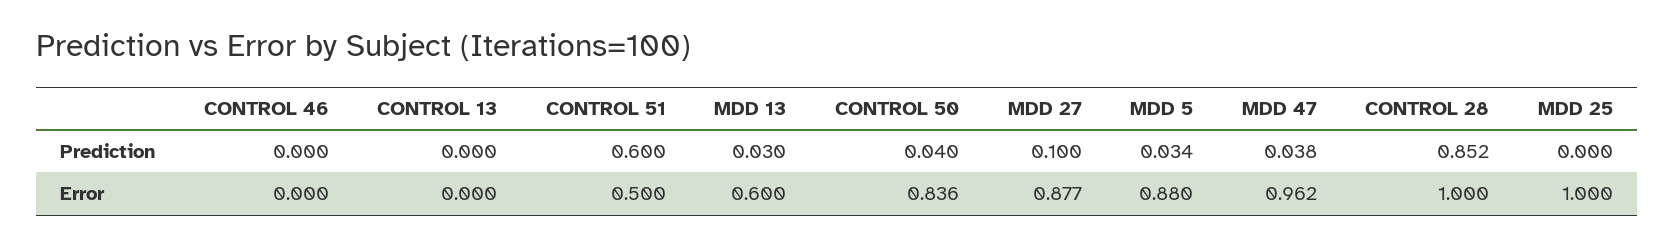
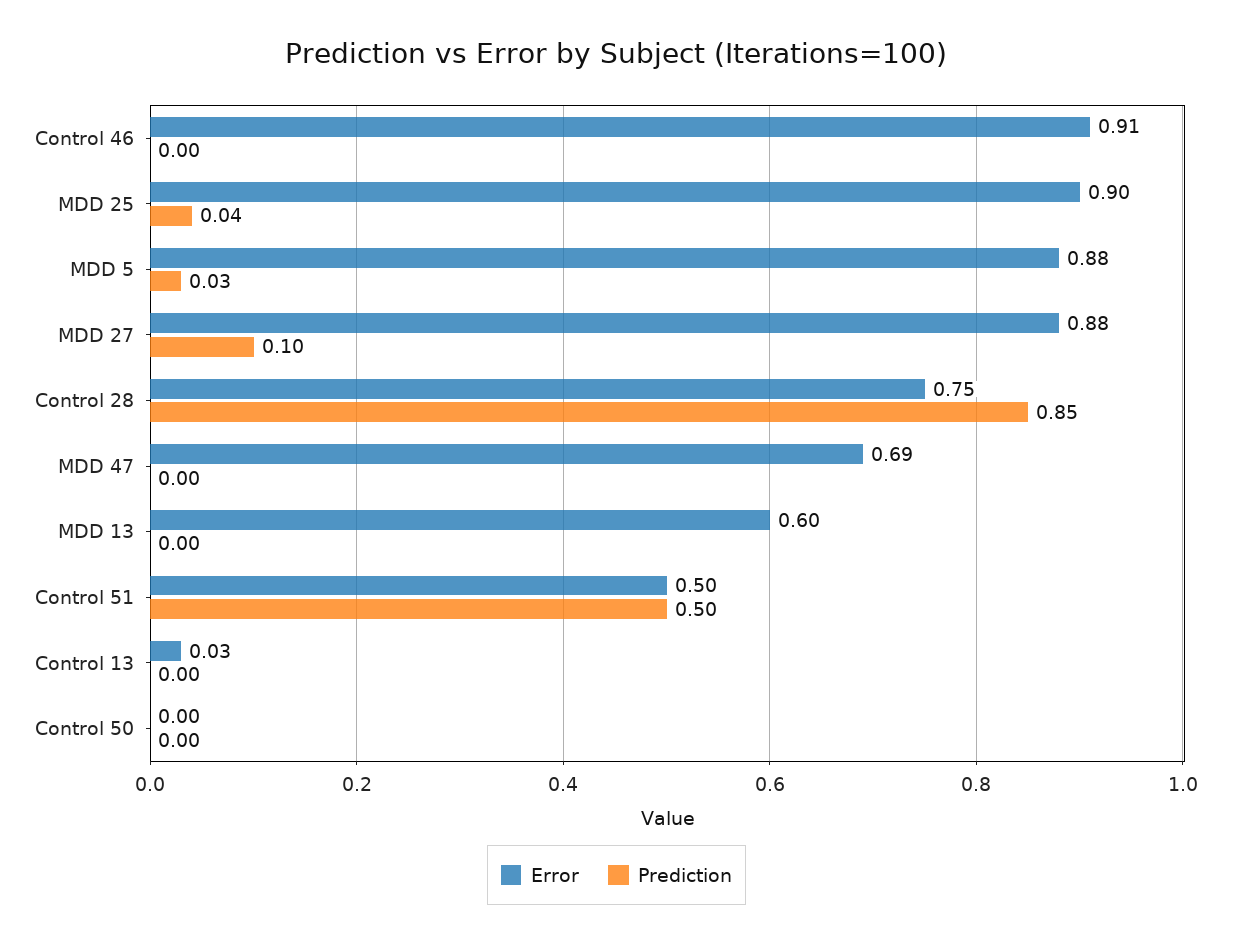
  {
    "Prediction": {
      "CONTROL 46": 0,
      "CONTROL 13": 0,
-     "CONTROL 51": 0.6,
+     "CONTROL 51": 0.5,
-     "MDD 13": 0.03,
+     "MDD 13": 0,
-     "CONTROL 50": 0.04,
+     "CONTROL 50": 0,
      "MDD 27": 0.1,
      "MDD 5": 0.034,
-     "MDD 47": 0.038,
+     "MDD 47": 0,
      "CONTROL 28": 0.852,
-     "MDD 25": 0
+     "MDD 25": 0.04
    },
    "Error": {
-     "CONTROL 46": 0,
+     "CONTROL 46": 0.91,
-     "CONTROL 13": 0,
+     "CONTROL 13": 0.03,
      "CONTROL 51": 0.5,
      "MDD 13": 0.6,
-     "CONTROL 50": 0.836,
+     "CONTROL 50": 0,
      "MDD 27": 0.877,
      "MDD 5": 0.88,
-     "MDD 47": 0.962,
+     "MDD 47": 0.69,
-     "CONTROL 28": 1,
+     "CONTROL 28": 0.75,
-     "MDD 25": 1
+     "MDD 25": 0.9
    }
  }

